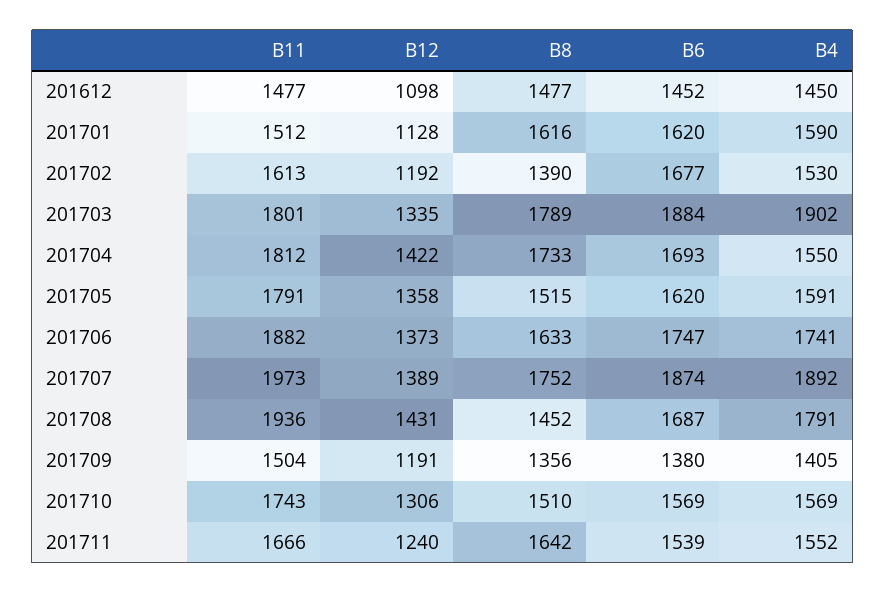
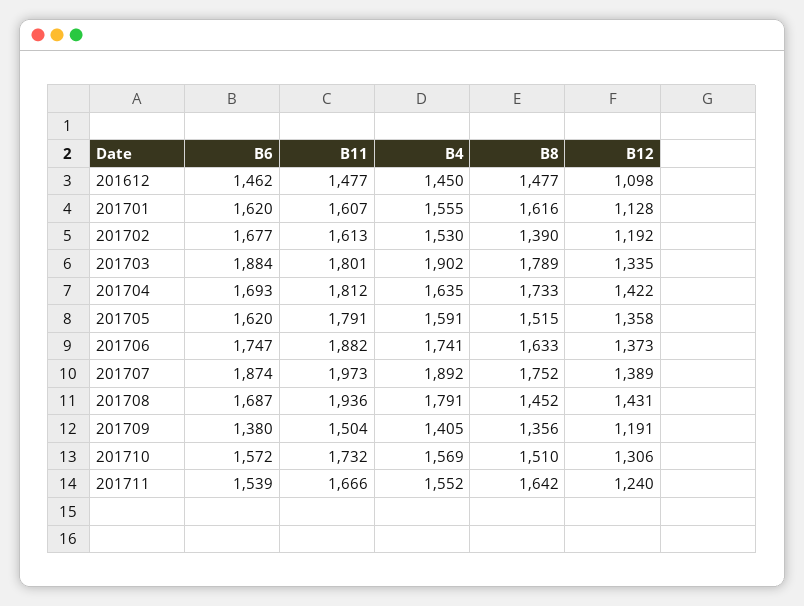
  {
    "B11": {
      "201612": 1477,
-     "201701": 1512,
+     "201701": 1607,
      "201702": 1613,
      "201703": 1801,
      "201704": 1812,
      "201705": 1791,
      "201706": 1882,
      "201707": 1973,
      "201708": 1936,
      "201709": 1504,
-     "201710": 1743,
+     "201710": 1732,
      "201711": 1666
    },
    "B12": {
      "201612": 1098,
      "201701": 1128,
      "201702": 1192,
      "201703": 1335,
      "201704": 1422,
      "201705": 1358,
      "201706": 1373,
      "201707": 1389,
      "201708": 1431,
      "201709": 1191,
      "201710": 1306,
      "201711": 1240
    },
    "B8": {
      "201612": 1477,
      "201701": 1616,
      "201702": 1390,
      "201703": 1789,
      "201704": 1733,
      "201705": 1515,
      "201706": 1633,
      "201707": 1752,
      "201708": 1452,
      "201709": 1356,
      "201710": 1510,
      "201711": 1642
    },
    "B6": {
-     "201612": 1452,
+     "201612": 1462,
      "201701": 1620,
      "201702": 1677,
      "201703": 1884,
      "201704": 1693,
      "201705": 1620,
      "201706": 1747,
      "201707": 1874,
      "201708": 1687,
      "201709": 1380,
-     "201710": 1569,
+     "201710": 1572,
      "201711": 1539
    },
    "B4": {
      "201612": 1450,
-     "201701": 1590,
+     "201701": 1555,
      "201702": 1530,
      "201703": 1902,
-     "201704": 1550,
+     "201704": 1635,
      "201705": 1591,
      "201706": 1741,
      "201707": 1892,
      "201708": 1791,
      "201709": 1405,
      "201710": 1569,
      "201711": 1552
    }
  }

